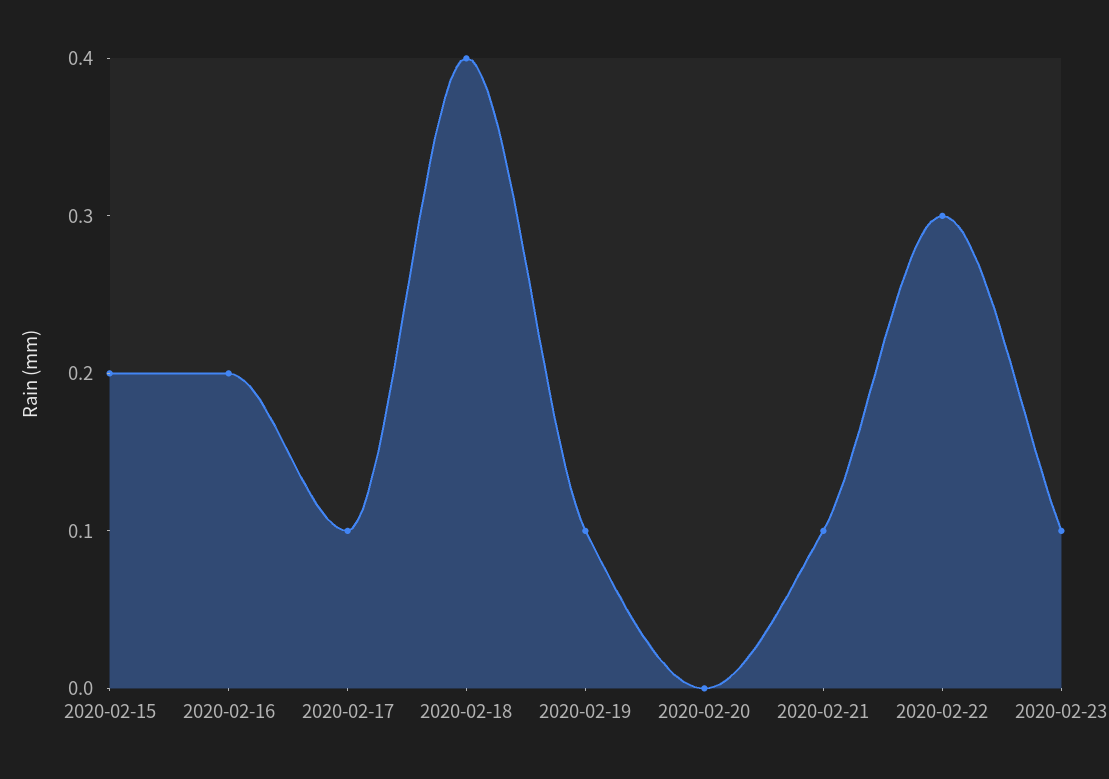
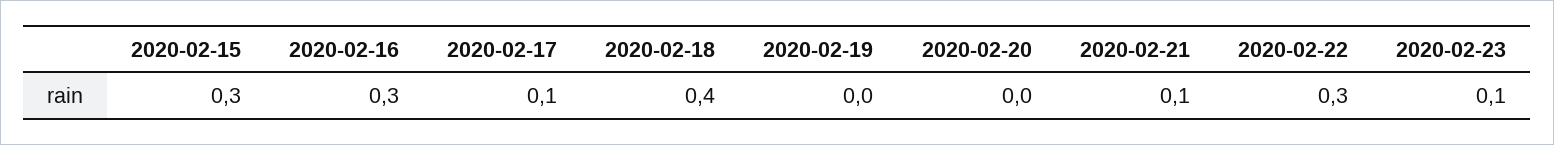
  {
-   "2020-02-15": 0.2,
+   "2020-02-15": 0.3,
-   "2020-02-16": 0.2,
+   "2020-02-16": 0.3,
    "2020-02-17": 0.1,
    "2020-02-18": 0.4,
-   "2020-02-19": 0.1,
+   "2020-02-19": 0,
    "2020-02-20": 0,
    "2020-02-21": 0.1,
    "2020-02-22": 0.3,
    "2020-02-23": 0.1
  }

